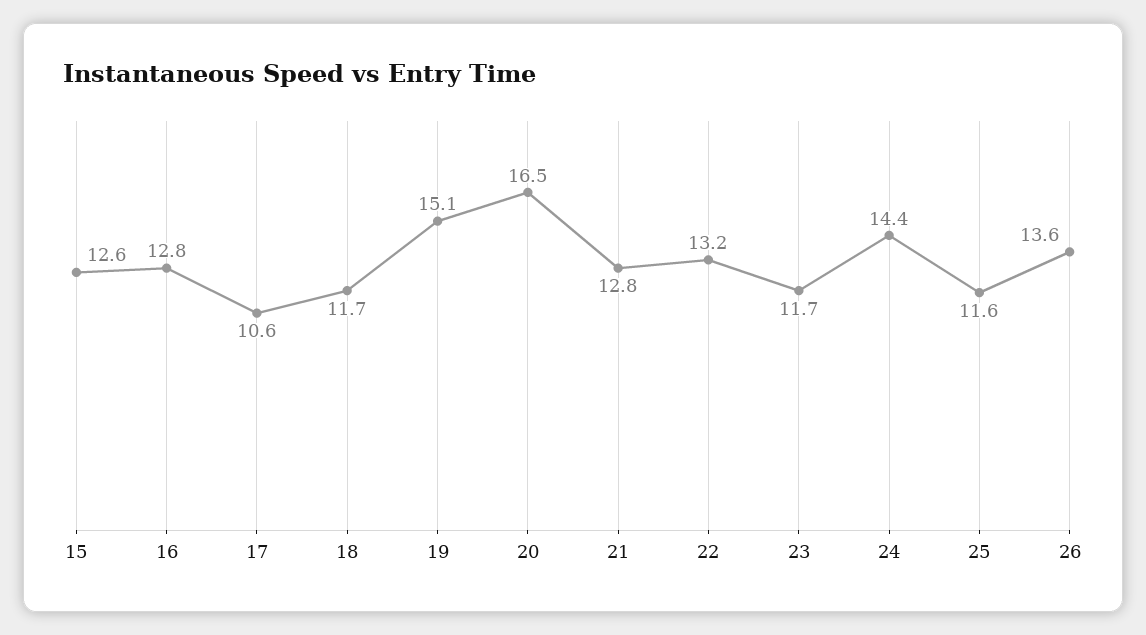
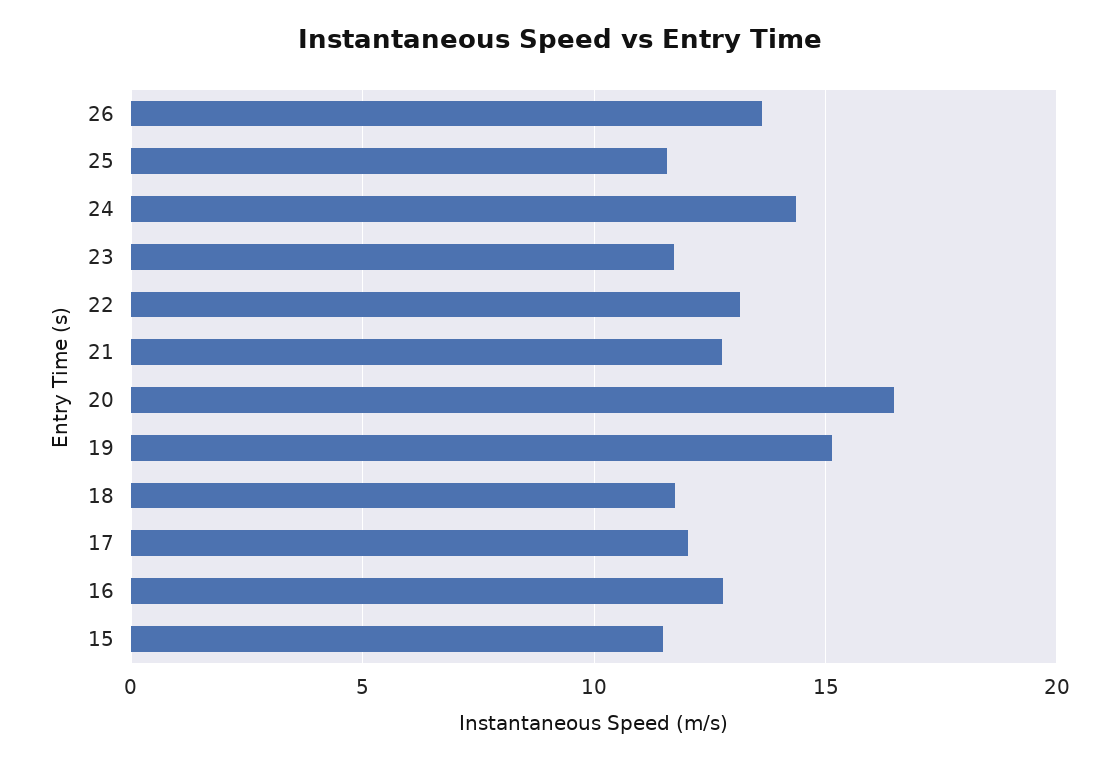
  {
-   "15": 12.6,
+   "15": 11.5,
    "16": 12.8,
-   "17": 10.6,
+   "17": 12,
    "18": 11.7,
    "19": 15.1,
    "20": 16.5,
    "21": 12.8,
    "22": 13.2,
    "23": 11.7,
    "24": 14.4,
    "25": 11.6,
    "26": 13.6
  }

